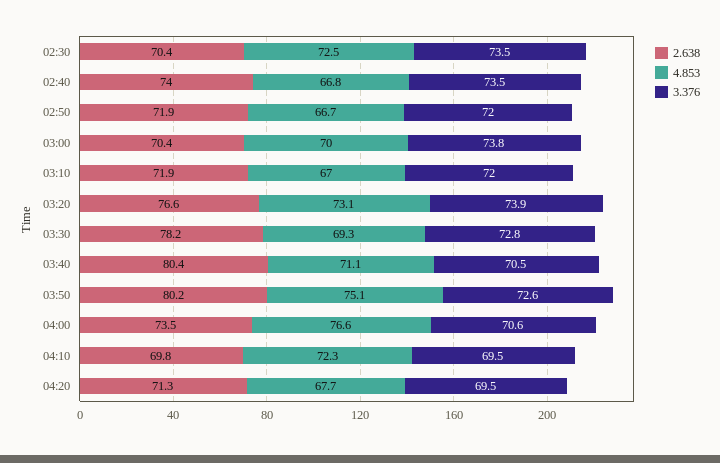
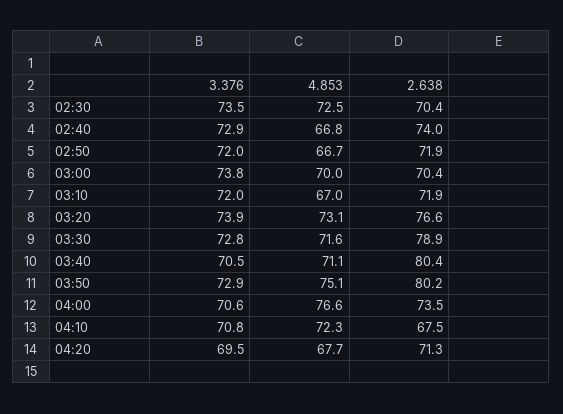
  {
    "2.638": {
      "02:30": 70.4,
      "02:40": 74,
      "02:50": 71.9,
      "03:00": 70.4,
      "03:10": 71.9,
      "03:20": 76.6,
-     "03:30": 78.2,
+     "03:30": 78.9,
      "03:40": 80.4,
      "03:50": 80.2,
      "04:00": 73.5,
-     "04:10": 69.8,
+     "04:10": 67.5,
      "04:20": 71.3
    },
    "4.853": {
      "02:30": 72.5,
      "02:40": 66.8,
      "02:50": 66.7,
      "03:00": 70,
      "03:10": 67,
      "03:20": 73.1,
-     "03:30": 69.3,
+     "03:30": 71.6,
      "03:40": 71.1,
      "03:50": 75.1,
      "04:00": 76.6,
      "04:10": 72.3,
      "04:20": 67.7
    },
    "3.376": {
      "02:30": 73.5,
-     "02:40": 73.5,
+     "02:40": 72.9,
      "02:50": 72,
      "03:00": 73.8,
      "03:10": 72,
      "03:20": 73.9,
      "03:30": 72.8,
      "03:40": 70.5,
-     "03:50": 72.6,
+     "03:50": 72.9,
      "04:00": 70.6,
-     "04:10": 69.5,
+     "04:10": 70.8,
      "04:20": 69.5
    }
  }

